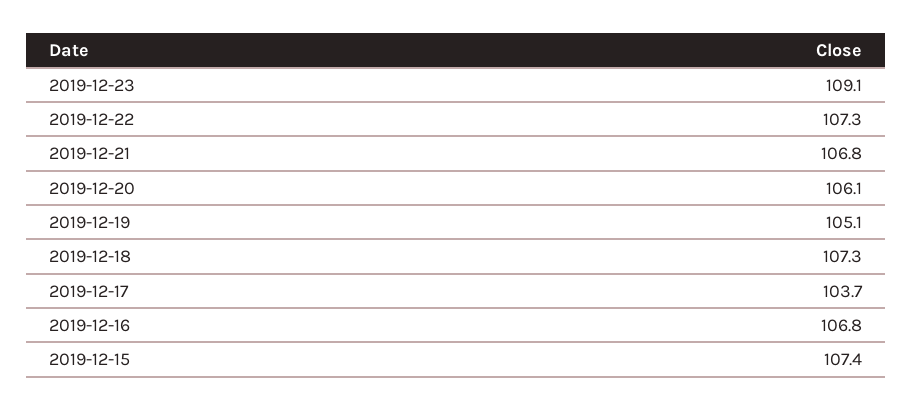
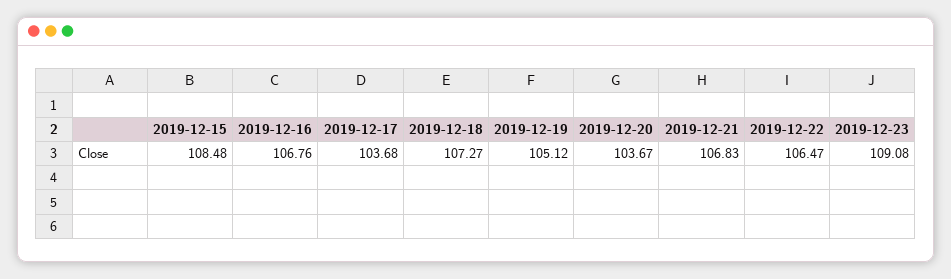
  {
    "2019-12-23": 109.08,
-   "2019-12-22": 107.3,
+   "2019-12-22": 106.47,
    "2019-12-21": 106.83,
-   "2019-12-20": 106.1,
+   "2019-12-20": 103.67,
    "2019-12-19": 105.12,
    "2019-12-18": 107.27,
    "2019-12-17": 103.68,
    "2019-12-16": 106.76,
-   "2019-12-15": 107.4
+   "2019-12-15": 108.48
  }

